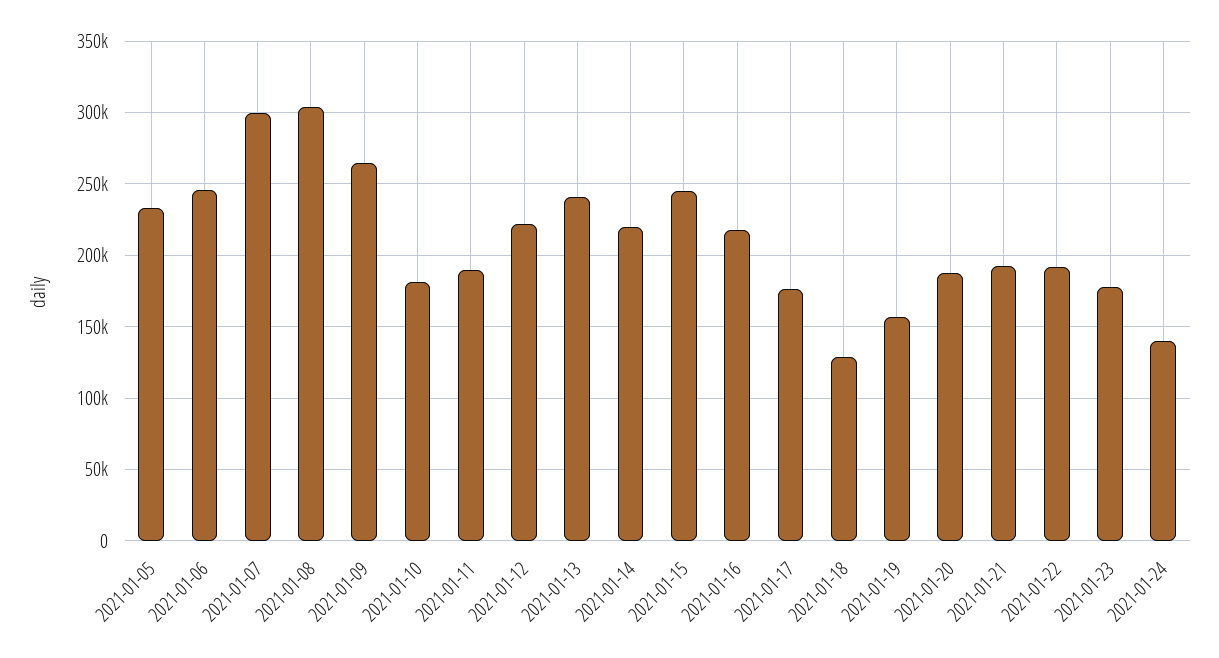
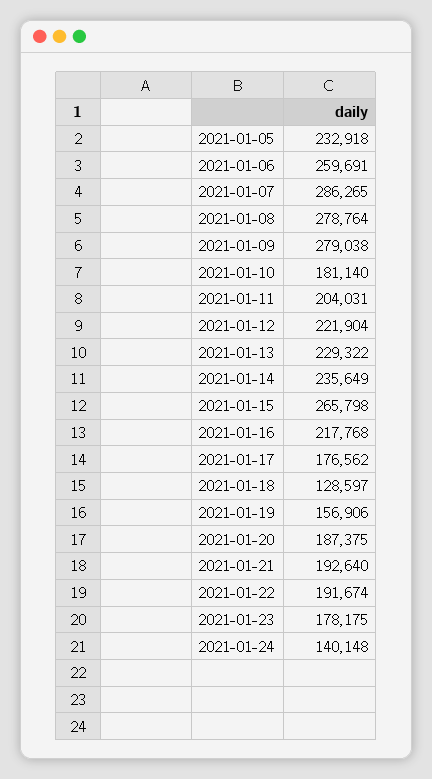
  {
    "2021-01-05": 232918,
-   "2021-01-06": 245000,
+   "2021-01-06": 259691,
-   "2021-01-07": 300000,
+   "2021-01-07": 286265,
-   "2021-01-08": 305000,
+   "2021-01-08": 278764,
-   "2021-01-09": 265000,
+   "2021-01-09": 279038,
    "2021-01-10": 181140,
-   "2021-01-11": 190000,
+   "2021-01-11": 204031,
    "2021-01-12": 221904,
-   "2021-01-13": 240000,
+   "2021-01-13": 229322,
-   "2021-01-14": 220000,
+   "2021-01-14": 235649,
-   "2021-01-15": 245000,
+   "2021-01-15": 265798,
    "2021-01-16": 217768,
    "2021-01-17": 176562,
    "2021-01-18": 128597,
    "2021-01-19": 156906,
    "2021-01-20": 187375,
    "2021-01-21": 192640,
    "2021-01-22": 191674,
    "2021-01-23": 178175,
    "2021-01-24": 140148
  }

